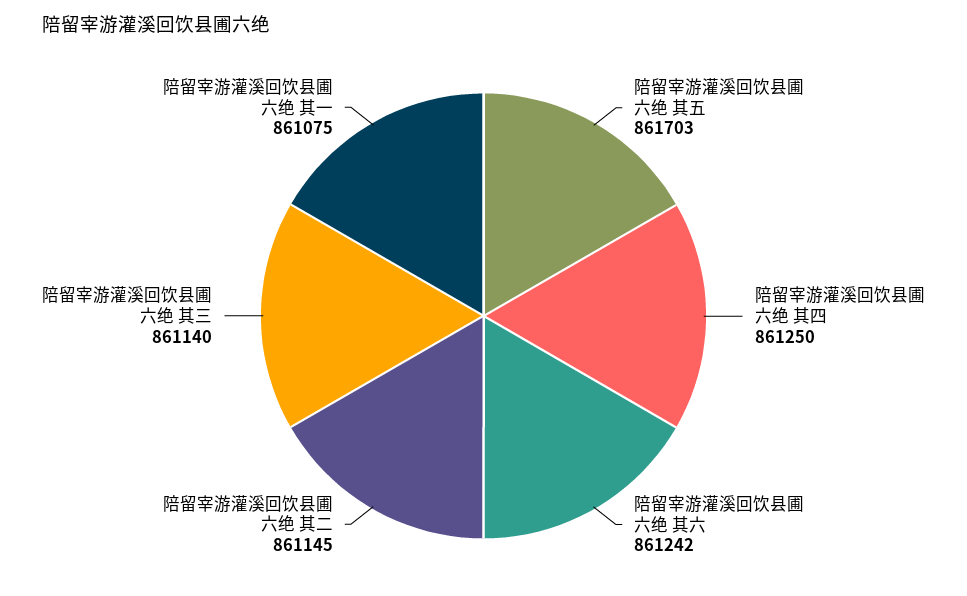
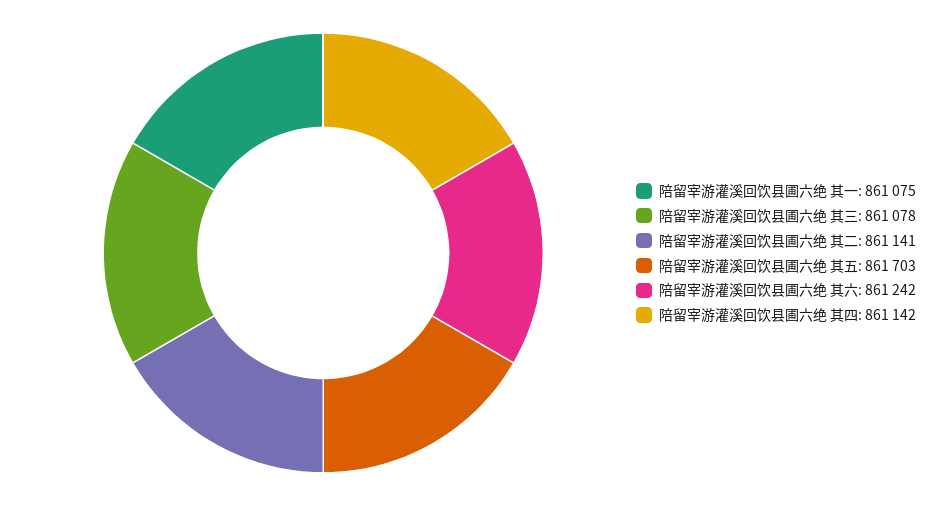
  {
    "陪留宰游灌溪回饮县圃六绝 其五": 861703,
-   "陪留宰游灌溪回饮县圃六绝 其四": 861250,
+   "陪留宰游灌溪回饮县圃六绝 其四": 861142,
    "陪留宰游灌溪回饮县圃六绝 其六": 861242,
-   "陪留宰游灌溪回饮县圃六绝 其二": 861145,
+   "陪留宰游灌溪回饮县圃六绝 其二": 861141,
-   "陪留宰游灌溪回饮县圃六绝 其三": 861140,
+   "陪留宰游灌溪回饮县圃六绝 其三": 861078,
    "陪留宰游灌溪回饮县圃六绝 其一": 861075
  }

